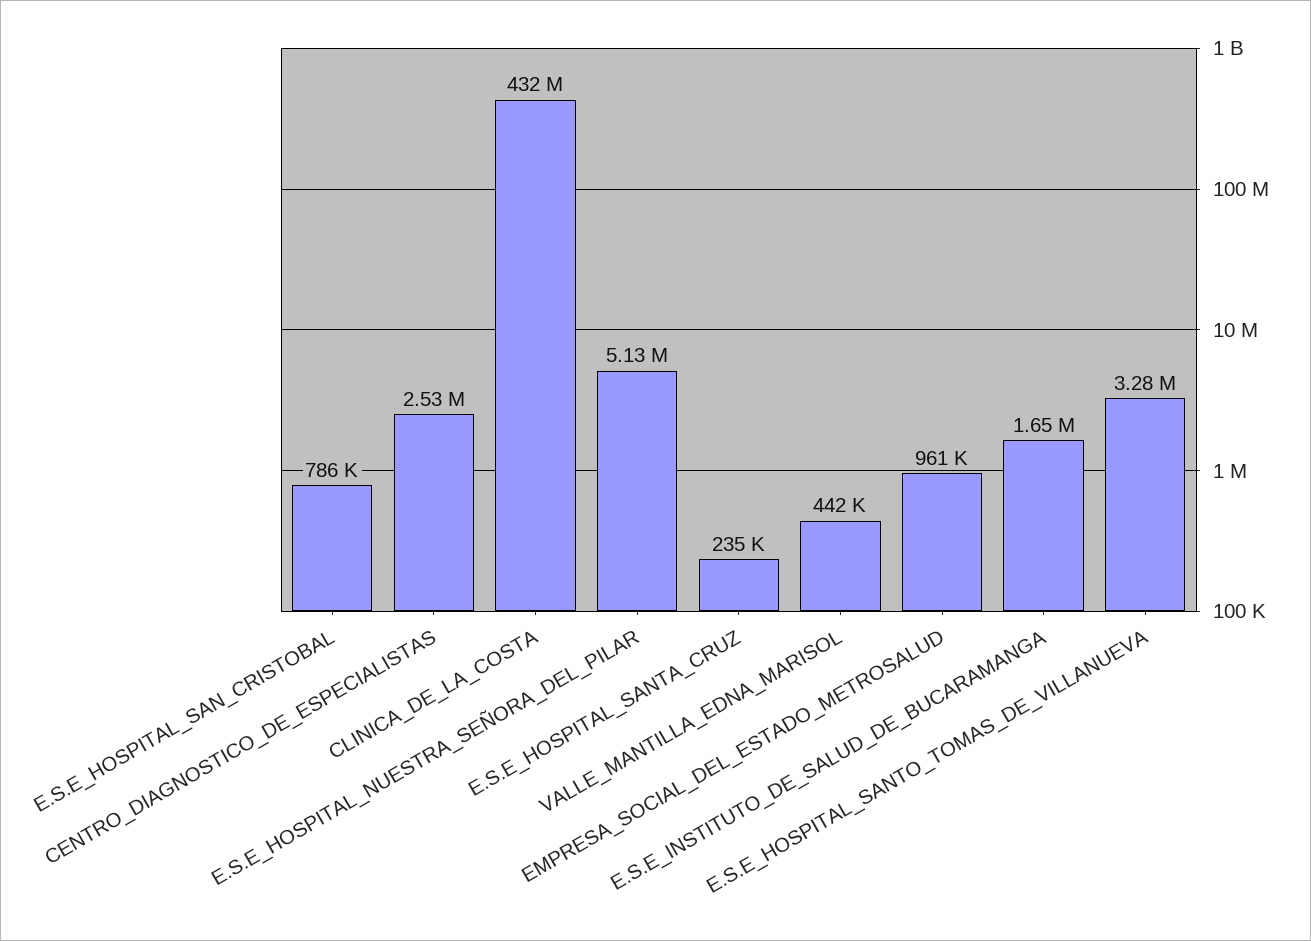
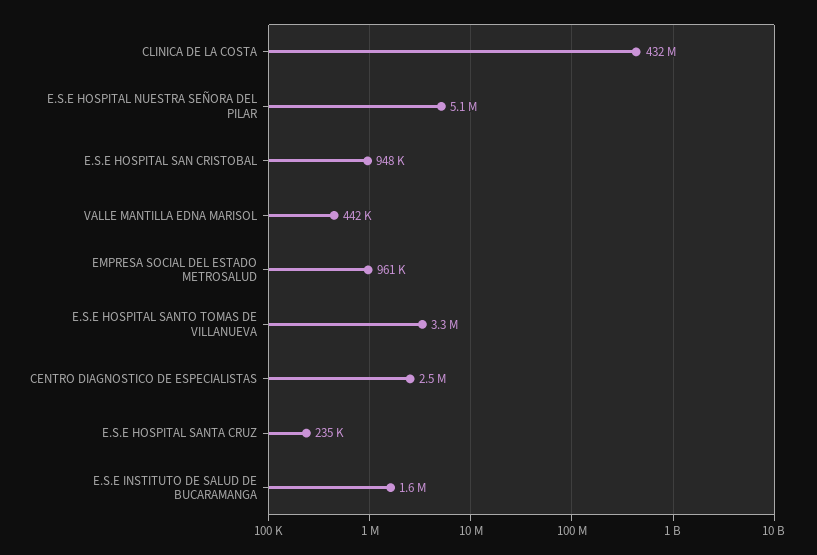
  {
-   "E.S.E_HOSPITAL_SAN_CRISTOBAL": 786000,
+   "E.S.E_HOSPITAL_SAN_CRISTOBAL": 948000,
    "CENTRO_DIAGNOSTICO_DE_ESPECIALISTAS": 2530000,
    "CLINICA_DE_LA_COSTA": 432000000,
    "E.S.E_HOSPITAL_NUESTRA_SEÑORA_DEL_PILAR": 5130000,
    "E.S.E_HOSPITAL_SANTA_CRUZ": 235000,
    "VALLE_MANTILLA_EDNA_MARISOL": 442000,
    "EMPRESA_SOCIAL_DEL_ESTADO_METROSALUD": 961000,
    "E.S.E_INSTITUTO_DE_SALUD_DE_BUCARAMANGA": 1650000,
    "E.S.E_HOSPITAL_SANTO_TOMAS_DE_VILLANUEVA": 3280000
  }

